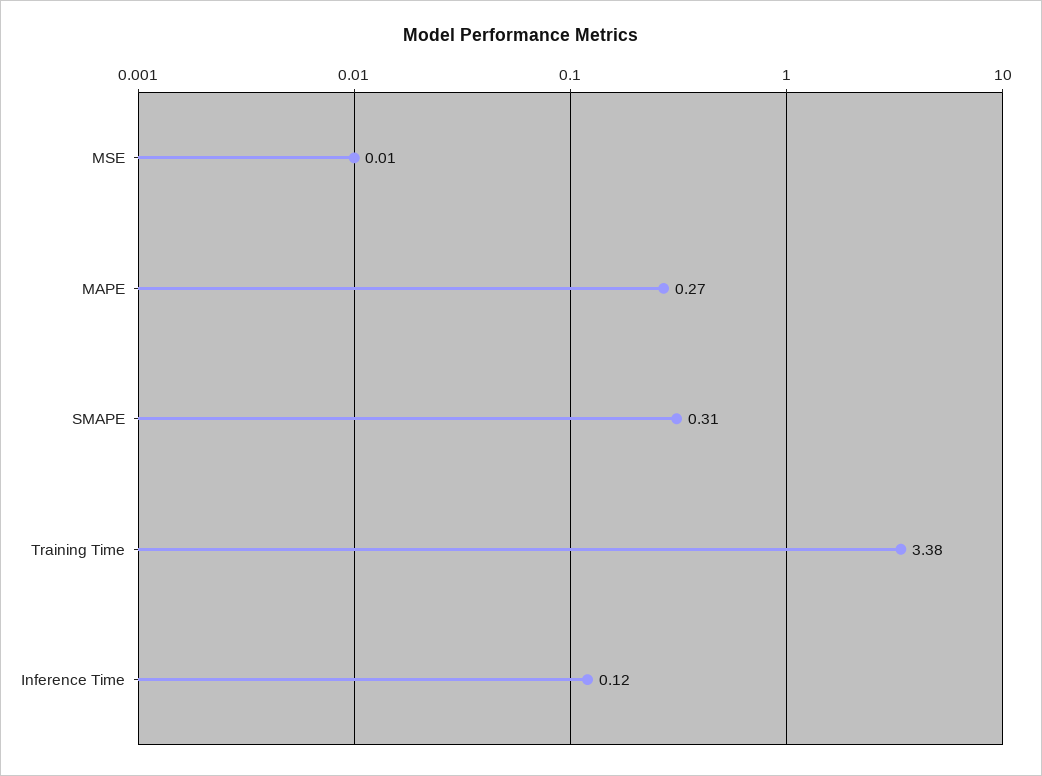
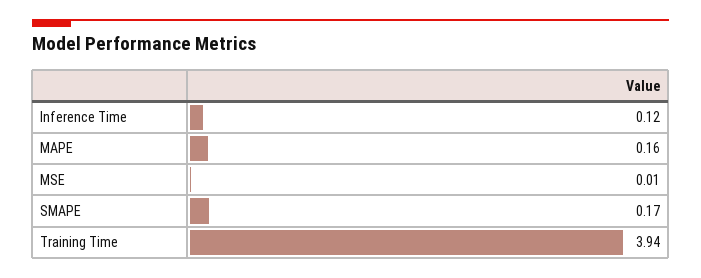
  {
    "MSE": 0.01,
-   "MAPE": 0.27,
+   "MAPE": 0.16,
-   "SMAPE": 0.31,
+   "SMAPE": 0.17,
-   "Training Time": 3.38,
+   "Training Time": 3.94,
    "Inference Time": 0.12
  }

